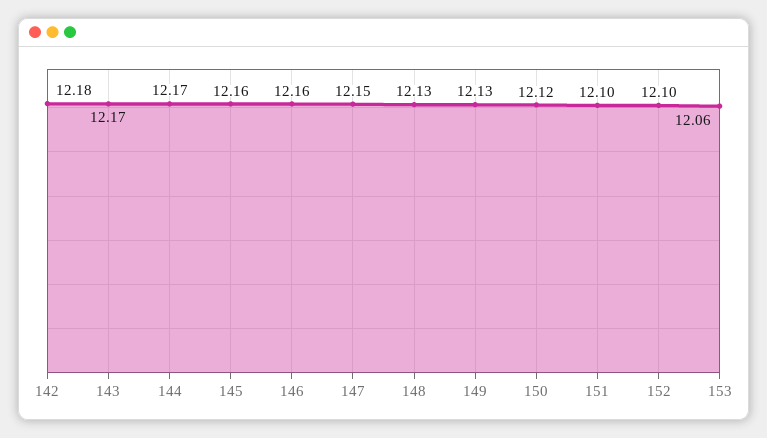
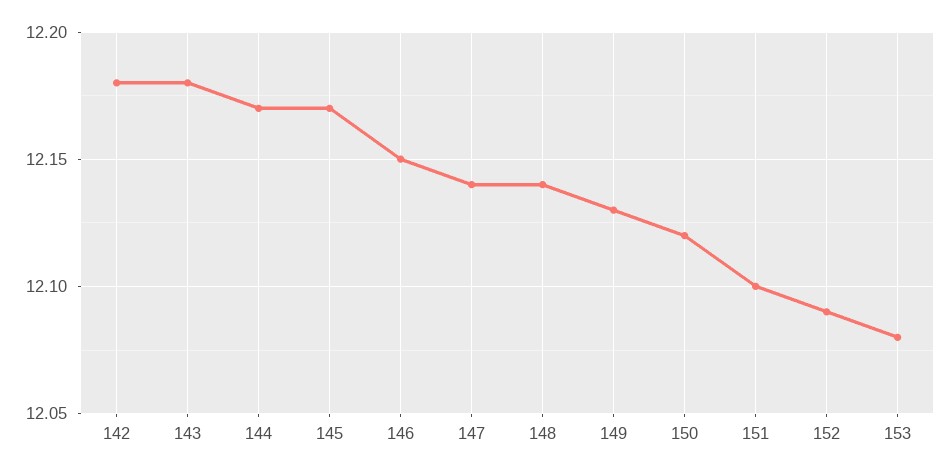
  {
    "142": 12.18,
-   "143": 12.17,
+   "143": 12.18,
    "144": 12.17,
-   "145": 12.16,
+   "145": 12.17,
-   "146": 12.16,
+   "146": 12.15,
-   "147": 12.15,
+   "147": 12.14,
-   "148": 12.13,
+   "148": 12.14,
    "149": 12.13,
    "150": 12.12,
    "151": 12.1,
-   "152": 12.1,
+   "152": 12.09,
-   "153": 12.06
+   "153": 12.08
  }

